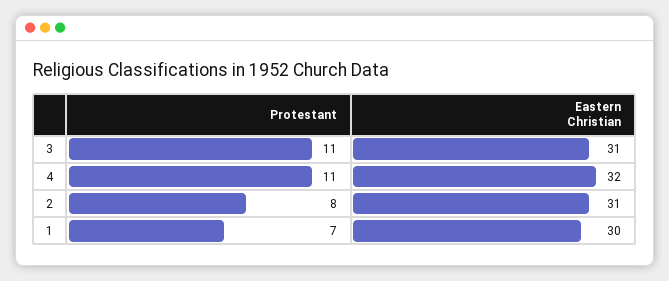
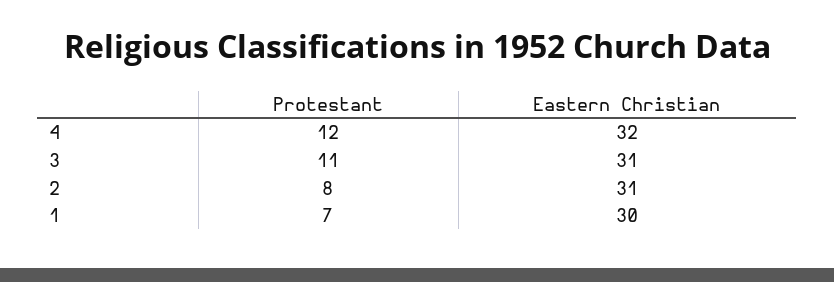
  {
    "Protestant": {
      "3": 11,
-     "4": 11,
+     "4": 12,
      "2": 8,
      "1": 7
    },
    "Eastern Christian": {
      "3": 31,
      "4": 32,
      "2": 31,
      "1": 30
    }
  }

